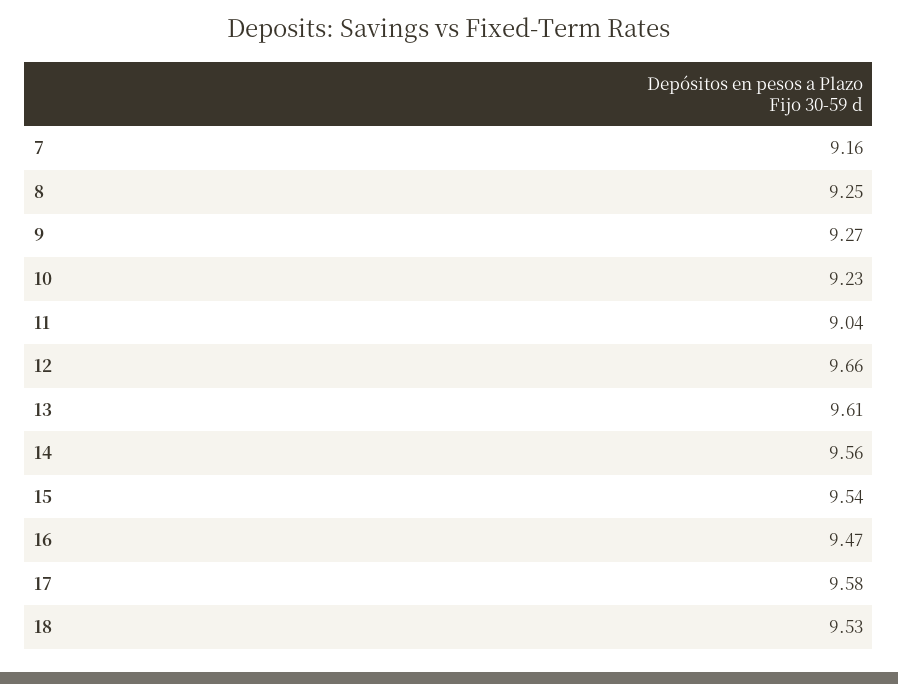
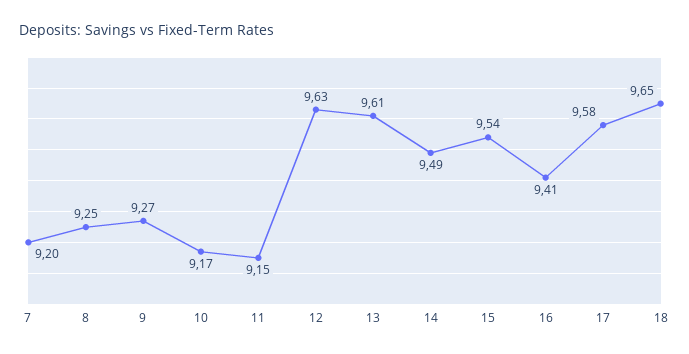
  {
-   "7": 9.16,
+   "7": 9.2,
    "8": 9.25,
    "9": 9.27,
-   "10": 9.23,
+   "10": 9.17,
-   "11": 9.04,
+   "11": 9.15,
-   "12": 9.66,
+   "12": 9.63,
    "13": 9.61,
-   "14": 9.56,
+   "14": 9.49,
    "15": 9.54,
-   "16": 9.47,
+   "16": 9.41,
    "17": 9.58,
-   "18": 9.53
+   "18": 9.65
  }

